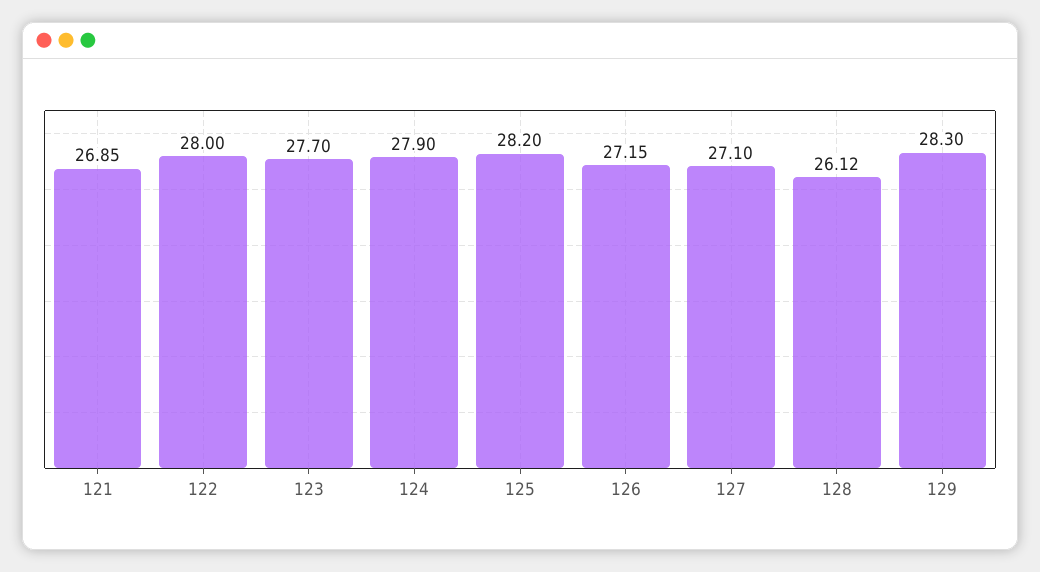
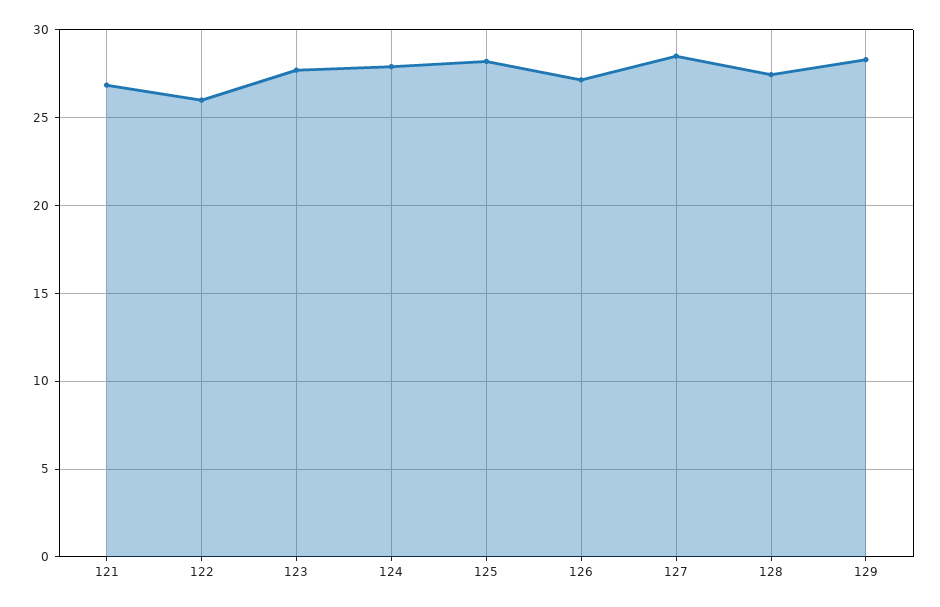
  {
    "121": 26.85,
-   "122": 28,
+   "122": 26,
    "123": 27.7,
    "124": 27.9,
    "125": 28.2,
    "126": 27.15,
-   "127": 27.1,
+   "127": 28.5,
-   "128": 26.12,
+   "128": 27.5,
    "129": 28.3
  }

